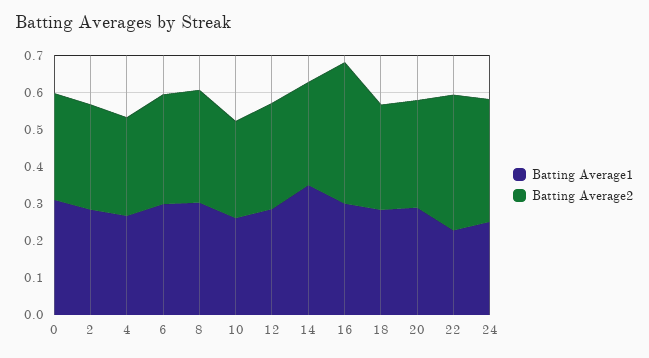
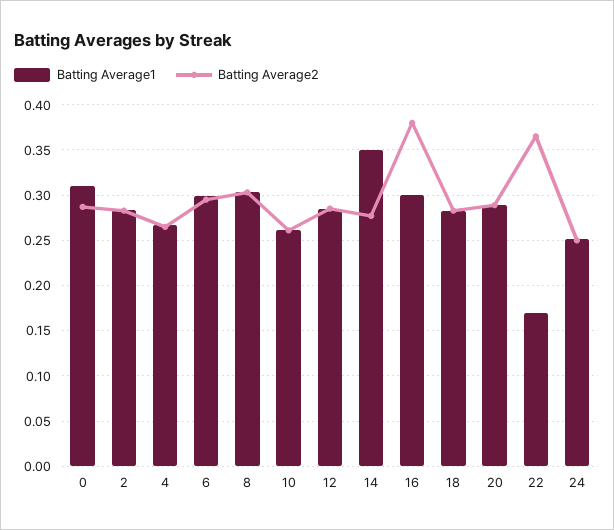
  {
    "Batting Average1": {
      "0": 0.31,
      "2": 0.28,
      "4": 0.27,
      "6": 0.3,
      "8": 0.3,
      "10": 0.26,
      "12": 0.29,
      "14": 0.35,
      "16": 0.3,
      "18": 0.28,
      "20": 0.29,
-     "22": 0.225,
+     "22": 0.17,
      "24": 0.25
    },
    "Batting Average2": {
      "0": 0.29,
      "2": 0.28,
      "4": 0.27,
      "6": 0.3,
      "8": 0.3,
      "10": 0.26,
      "12": 0.29,
      "14": 0.28,
      "16": 0.38,
      "18": 0.28,
      "20": 0.29,
      "22": 0.37,
-     "24": 0.325
+     "24": 0.25
    }
  }

